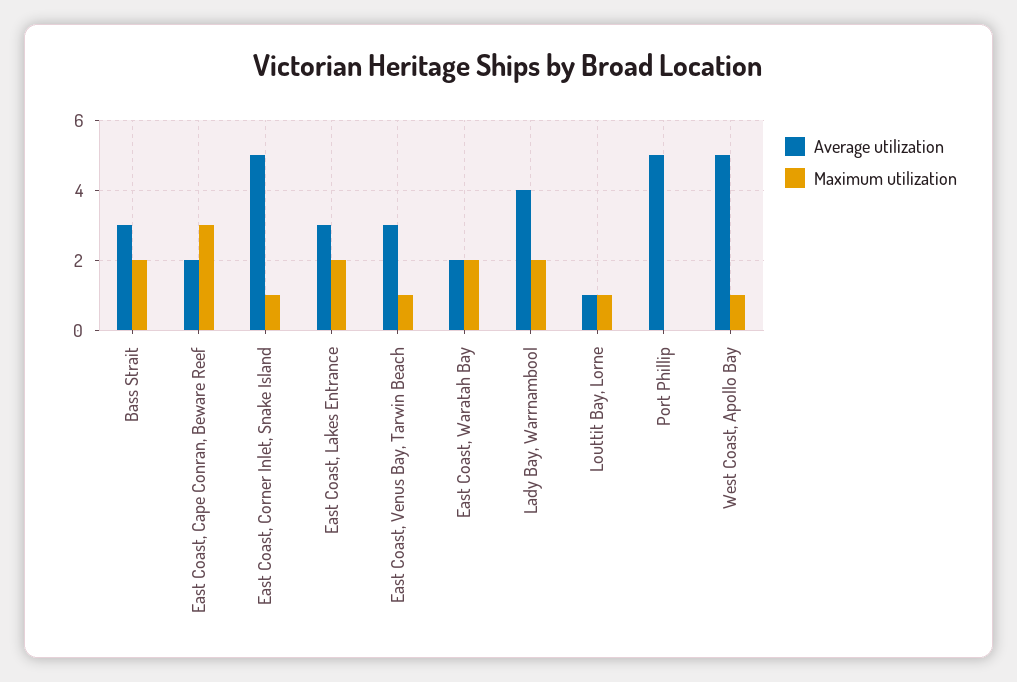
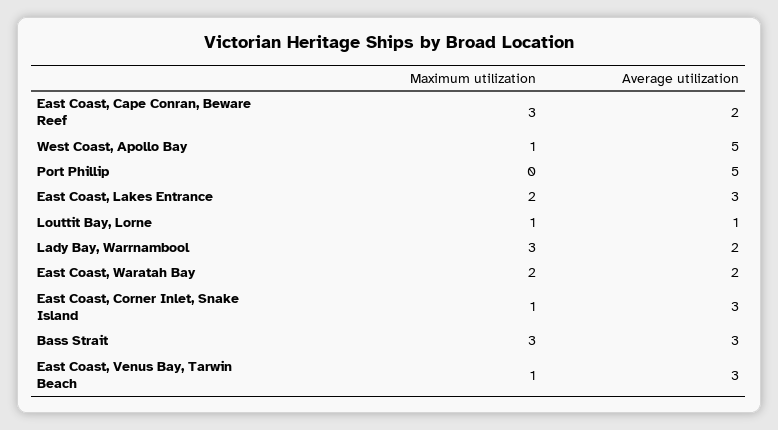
  {
    "Average utilization": {
      "Bass Strait": 3,
      "East Coast, Cape Conran, Beware Reef": 2,
-     "East Coast, Corner Inlet, Snake Island": 5,
+     "East Coast, Corner Inlet, Snake Island": 3,
      "East Coast, Lakes Entrance": 3,
      "East Coast, Venus Bay, Tarwin Beach": 3,
      "East Coast, Waratah Bay": 2,
-     "Lady Bay, Warrnambool": 4,
+     "Lady Bay, Warrnambool": 2,
      "Louttit Bay, Lorne": 1,
      "Port Phillip": 5,
      "West Coast, Apollo Bay": 5
    },
    "Maximum utilization": {
-     "Bass Strait": 2,
+     "Bass Strait": 3,
      "East Coast, Cape Conran, Beware Reef": 3,
      "East Coast, Corner Inlet, Snake Island": 1,
      "East Coast, Lakes Entrance": 2,
      "East Coast, Venus Bay, Tarwin Beach": 1,
      "East Coast, Waratah Bay": 2,
-     "Lady Bay, Warrnambool": 2,
+     "Lady Bay, Warrnambool": 3,
      "Louttit Bay, Lorne": 1,
      "Port Phillip": 0,
      "West Coast, Apollo Bay": 1
    }
  }

